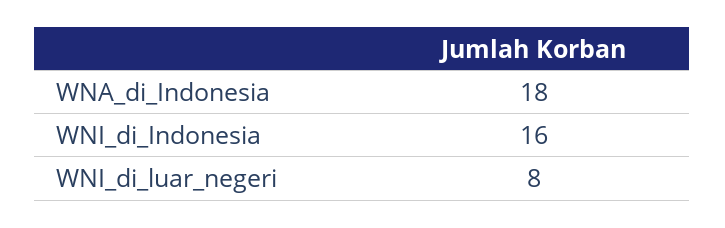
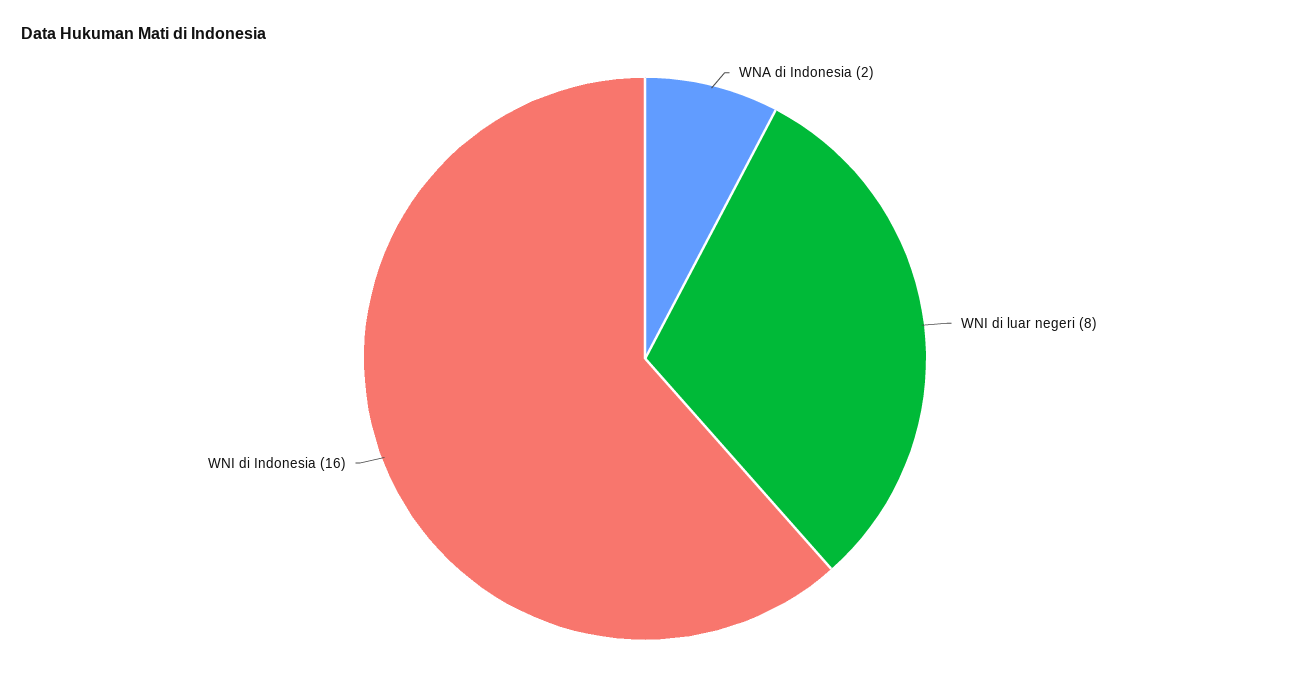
  {
-   "WNA_di_Indonesia": 18,
+   "WNA_di_Indonesia": 2,
    "WNI_di_Indonesia": 16,
    "WNI_di_luar_negeri": 8
  }

